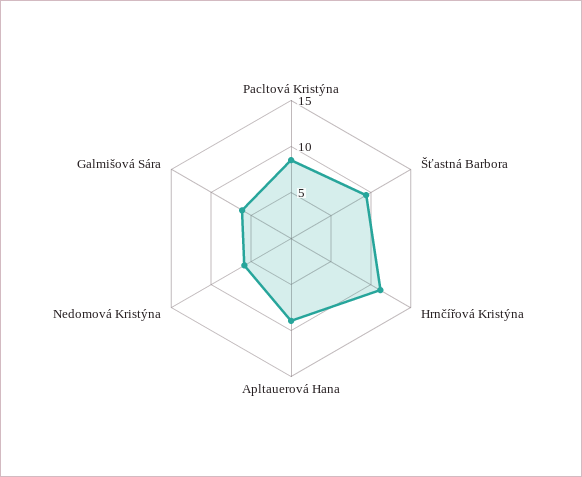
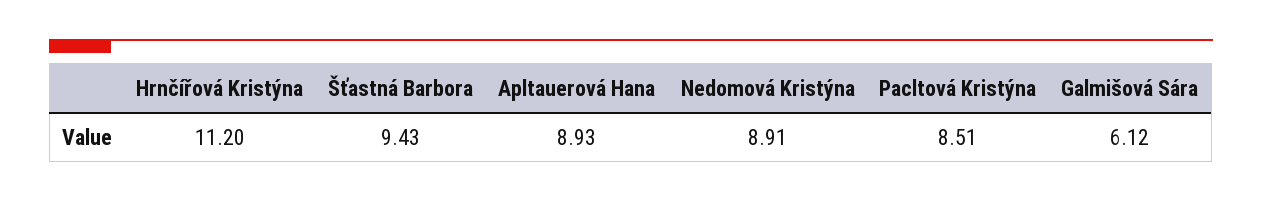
  {
    "Pacltová Kristýna": 8.51,
    "Šťastná Barbora": 9.43,
    "Hrnčířová Kristýna": 11.2,
    "Apltauerová Hana": 8.93,
-   "Nedomová Kristýna": 6,
+   "Nedomová Kristýna": 8.91,
    "Galmišová Sára": 6.12
  }

